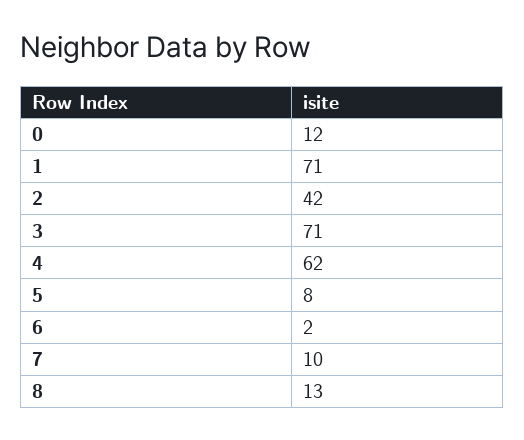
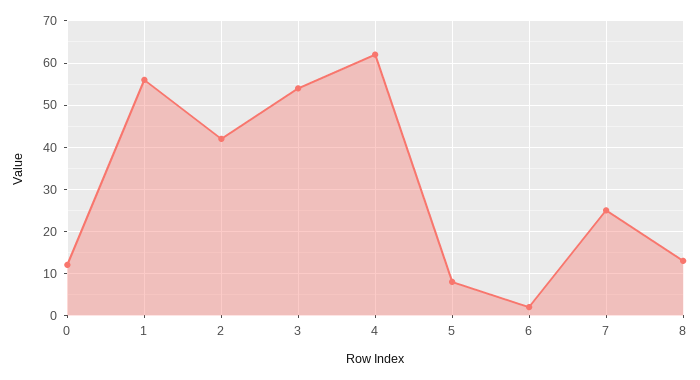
  {
    "0": 12,
-   "1": 71,
+   "1": 55,
    "2": 42,
-   "3": 71,
+   "3": 55,
    "4": 62,
    "5": 8,
    "6": 2,
-   "7": 10,
+   "7": 25,
    "8": 13
  }

